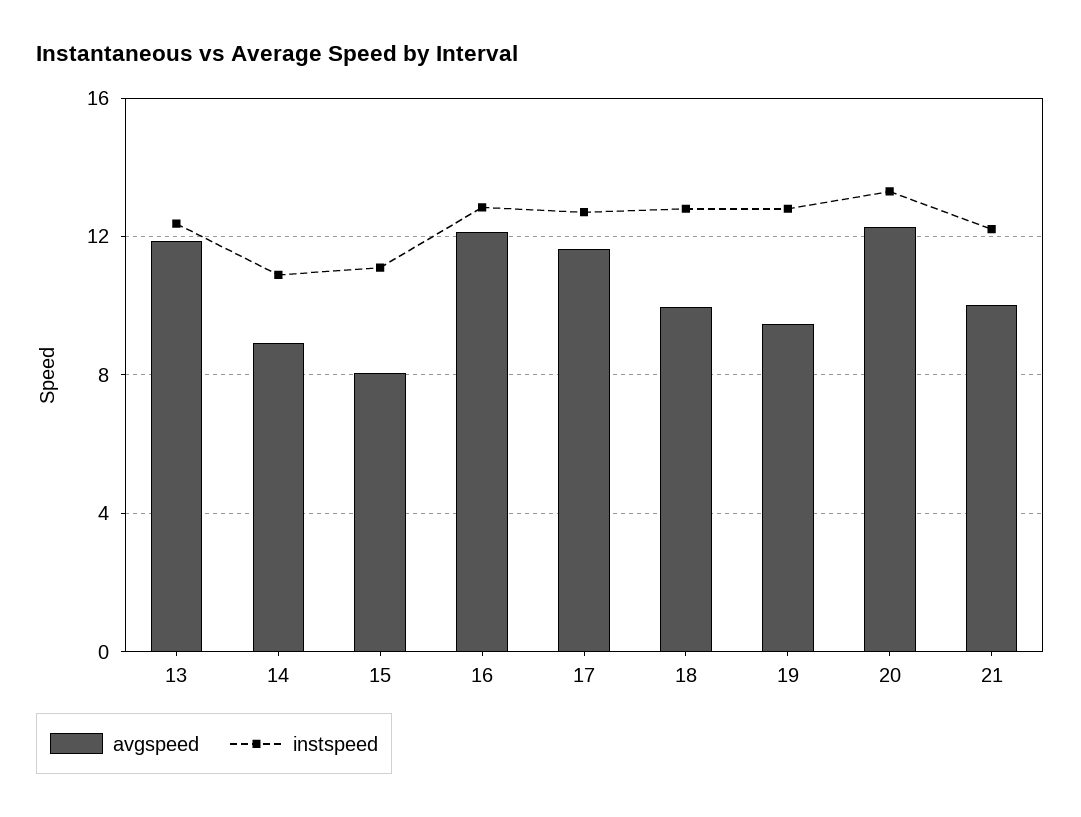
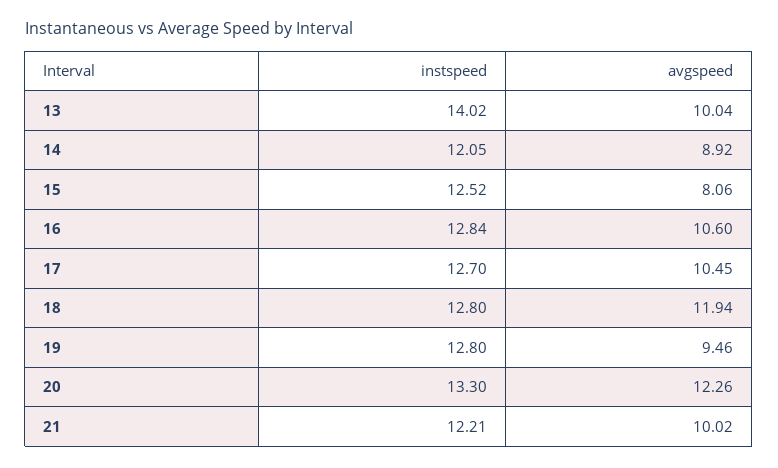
  {
    "avgspeed": {
-     "13": 12,
+     "13": 10.04,
      "14": 8.92,
      "15": 8.06,
-     "16": 12,
+     "16": 10.6,
-     "17": 11.5,
+     "17": 10.45,
-     "18": 10,
+     "18": 11.94,
      "19": 9.46,
      "20": 12.26,
      "21": 10.02
    },
    "instspeed": {
-     "13": 12.5,
+     "13": 14.02,
-     "14": 11,
+     "14": 12.05,
-     "15": 11,
+     "15": 12.52,
      "16": 12.84,
      "17": 12.7,
      "18": 12.8,
      "19": 12.8,
      "20": 13.3,
      "21": 12.21
    }
  }

